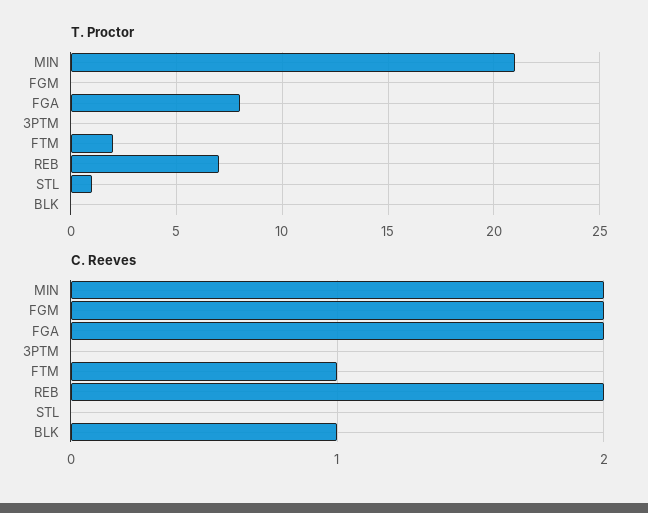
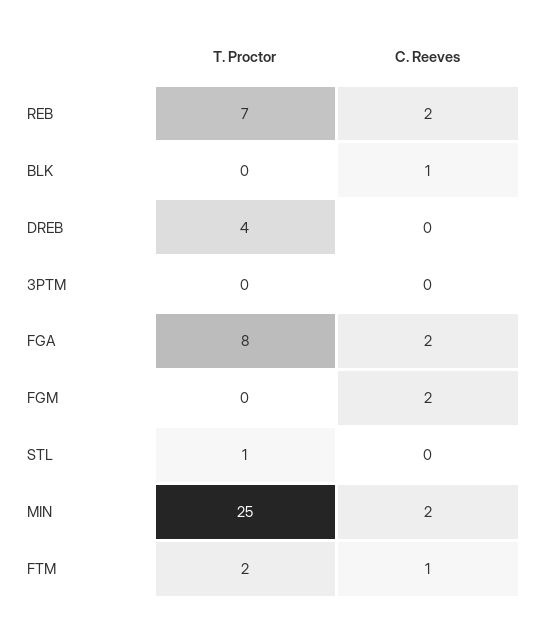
  {
    "T. Proctor": {
-     "MIN": 21,
+     "MIN": 25,
      "FGM": 0,
      "FGA": 8,
      "3PTM": 0,
      "FTM": 2,
      "REB": 7,
      "STL": 1,
-     "BLK": 0
+     "BLK": 0,
+     "DREB": 4
    },
    "C. Reeves": {
      "MIN": 2,
      "FGM": 2,
      "FGA": 2,
      "3PTM": 0,
      "FTM": 1,
      "REB": 2,
      "STL": 0,
-     "BLK": 1
+     "BLK": 1,
+     "DREB": 0
    }
  }

